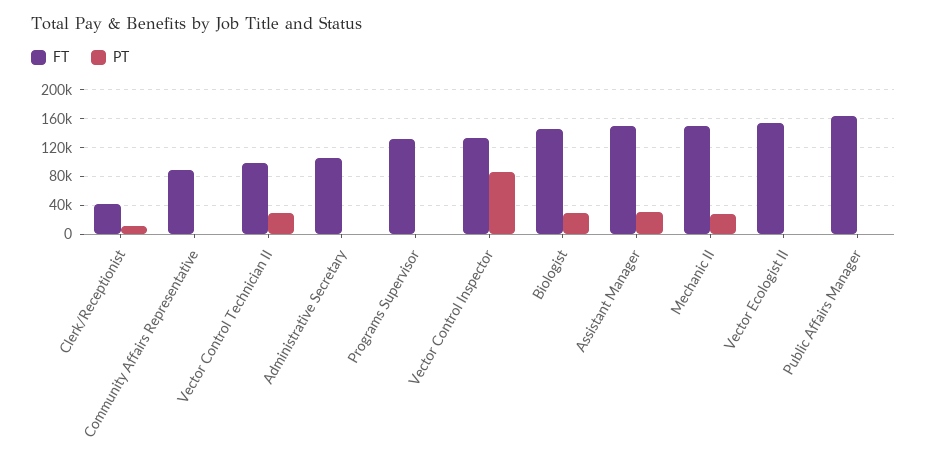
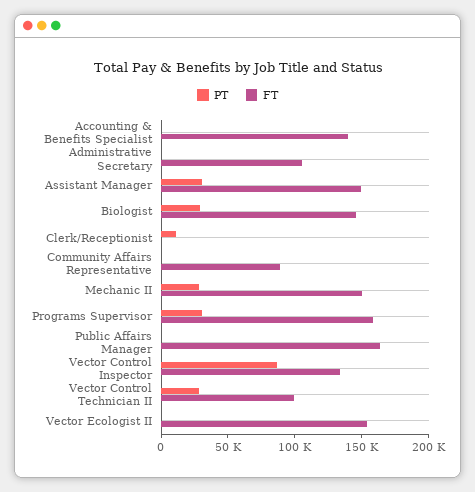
  {
    "FT": {
-     "Clerk/Receptionist": 40000,
+     "Clerk/Receptionist": 0,
      "Community Affairs Representative": 90000,
      "Vector Control Technician II": 100000,
      "Administrative Secretary": 110000,
-     "Programs Supervisor": 130000,
+     "Programs Supervisor": 160000,
      "Vector Control Inspector": 130000,
      "Biologist": 150000,
      "Assistant Manager": 150000,
      "Mechanic II": 150000,
      "Vector Ecologist II": 150000,
-     "Public Affairs Manager": 160000
+     "Public Affairs Manager": 160000,
+     "Accounting & Benefits Specialist": 140000
    },
    "PT": {
      "Clerk/Receptionist": 10000,
      "Community Affairs Representative": 0,
      "Vector Control Technician II": 30000,
      "Administrative Secretary": 0,
-     "Programs Supervisor": 0,
+     "Programs Supervisor": 30000,
      "Vector Control Inspector": 90000,
      "Biologist": 30000,
      "Assistant Manager": 30000,
      "Mechanic II": 30000,
      "Vector Ecologist II": 0,
-     "Public Affairs Manager": 0
+     "Public Affairs Manager": 0,
+     "Accounting & Benefits Specialist": 0
    }
  }

